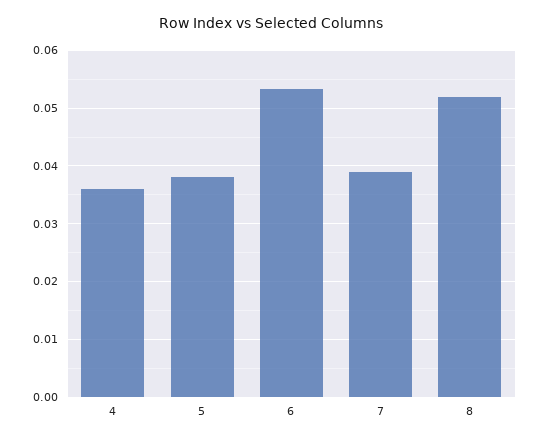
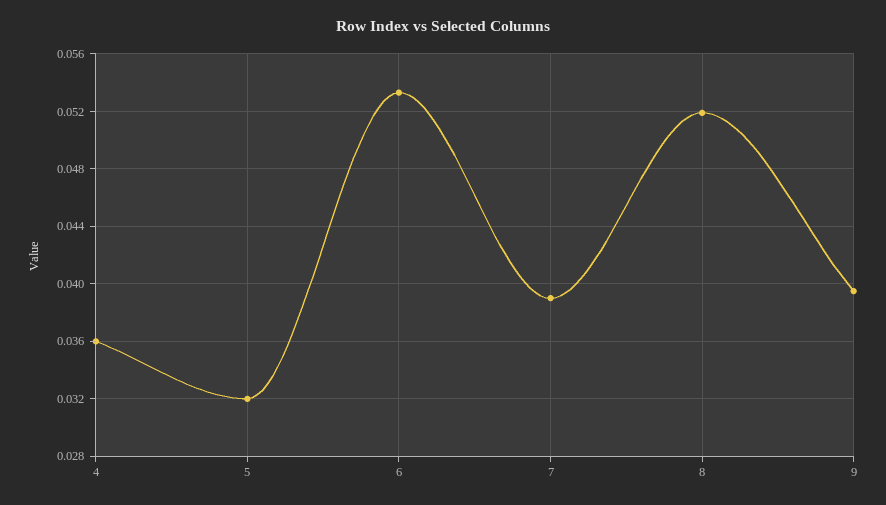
  {
    "4": 0.036,
-   "5": 0.038,
+   "5": 0.032,
    "6": 0.0535,
    "7": 0.039,
-   "8": 0.052
+   "8": 0.052,
+   "9": 0.0395
  }

